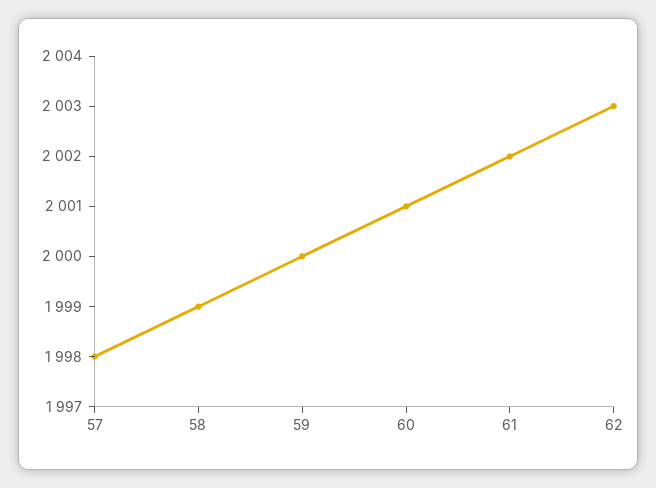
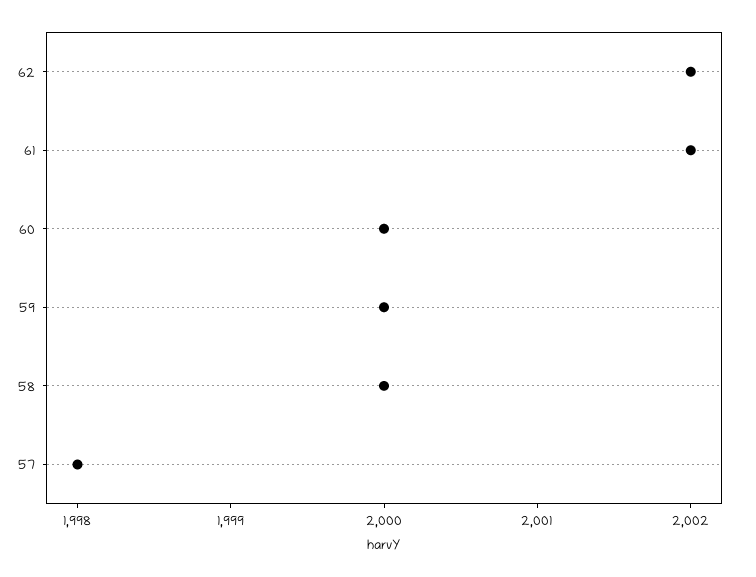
  {
    "57": 1998,
-   "58": 1999,
+   "58": 2000,
    "59": 2000,
-   "60": 2001,
+   "60": 2000,
    "61": 2002,
-   "62": 2003
+   "62": 2002
  }

